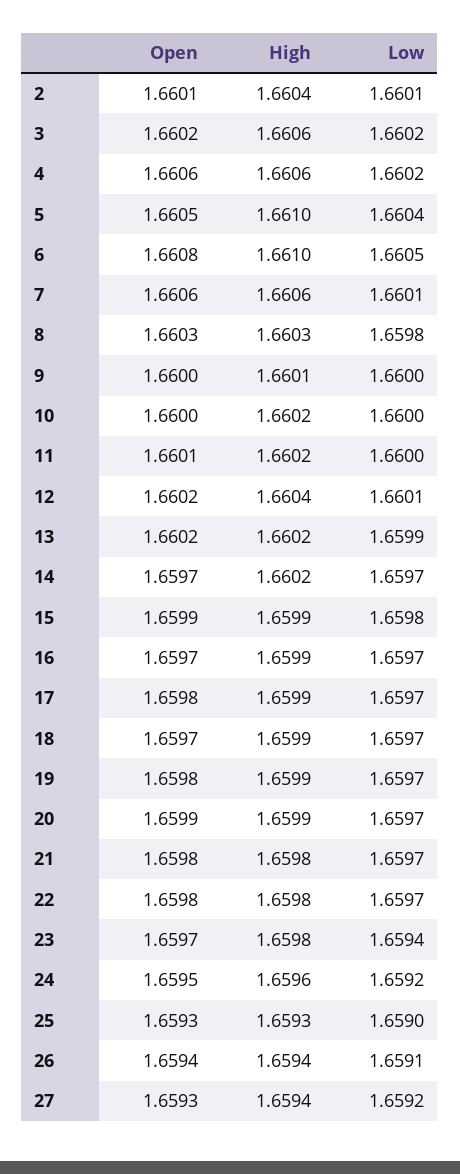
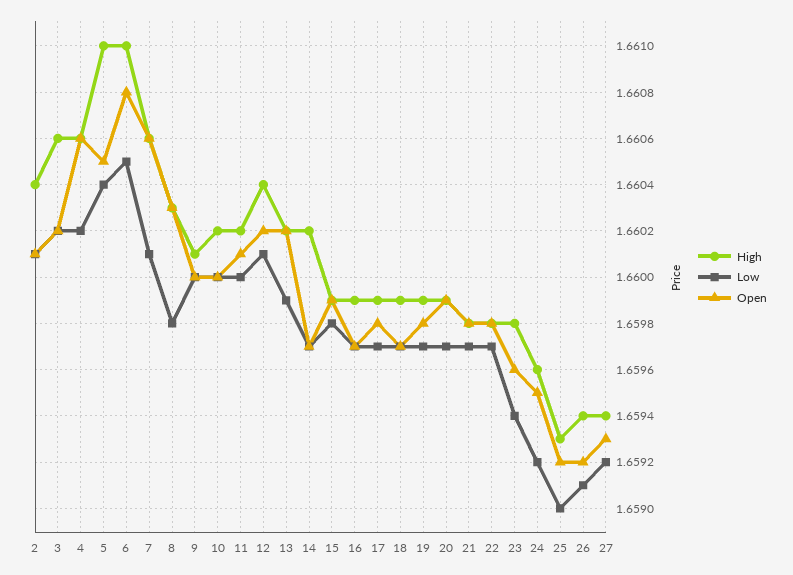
  {
    "Open": {
      "2": 1.6601,
      "3": 1.6602,
      "4": 1.6606,
      "5": 1.6605,
      "6": 1.6608,
      "7": 1.6606,
      "8": 1.6603,
      "9": 1.66,
      "10": 1.66,
      "11": 1.6601,
      "12": 1.6602,
      "13": 1.6602,
      "14": 1.6597,
      "15": 1.6599,
      "16": 1.6597,
      "17": 1.6598,
      "18": 1.6597,
      "19": 1.6598,
      "20": 1.6599,
      "21": 1.6598,
      "22": 1.6598,
-     "23": 1.6597,
+     "23": 1.6596,
      "24": 1.6595,
-     "25": 1.6593,
+     "25": 1.6592,
-     "26": 1.6594,
+     "26": 1.6592,
      "27": 1.6593
    },
    "High": {
      "2": 1.6604,
      "3": 1.6606,
      "4": 1.6606,
      "5": 1.661,
      "6": 1.661,
      "7": 1.6606,
      "8": 1.6603,
      "9": 1.6601,
      "10": 1.6602,
      "11": 1.6602,
      "12": 1.6604,
      "13": 1.6602,
      "14": 1.6602,
      "15": 1.6599,
      "16": 1.6599,
      "17": 1.6599,
      "18": 1.6599,
      "19": 1.6599,
      "20": 1.6599,
      "21": 1.6598,
      "22": 1.6598,
      "23": 1.6598,
      "24": 1.6596,
      "25": 1.6593,
      "26": 1.6594,
      "27": 1.6594
    },
    "Low": {
      "2": 1.6601,
      "3": 1.6602,
      "4": 1.6602,
      "5": 1.6604,
      "6": 1.6605,
      "7": 1.6601,
      "8": 1.6598,
      "9": 1.66,
      "10": 1.66,
      "11": 1.66,
      "12": 1.6601,
      "13": 1.6599,
      "14": 1.6597,
      "15": 1.6598,
      "16": 1.6597,
      "17": 1.6597,
      "18": 1.6597,
      "19": 1.6597,
      "20": 1.6597,
      "21": 1.6597,
      "22": 1.6597,
      "23": 1.6594,
      "24": 1.6592,
      "25": 1.659,
      "26": 1.6591,
      "27": 1.6592
    }
  }

